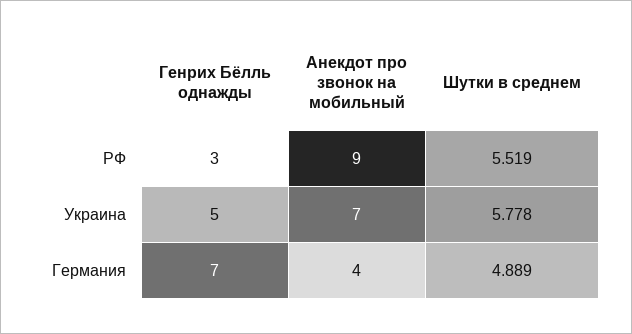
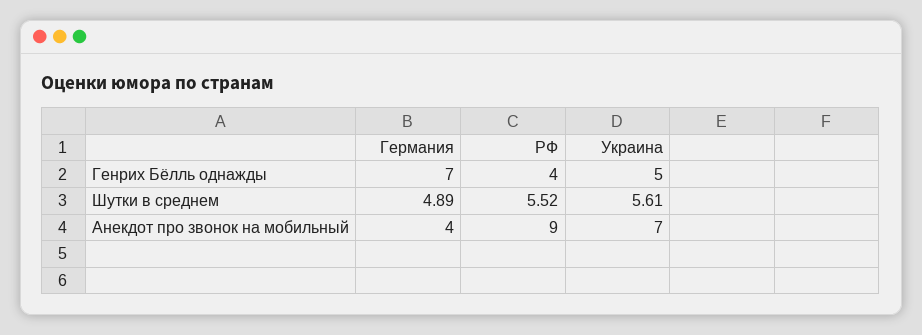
  {
    "Генрих Бёлль однажды": {
-     "РФ": 3,
+     "РФ": 4,
      "Украина": 5,
      "Германия": 7
    },
    "Анекдот про звонок на мобильный": {
      "РФ": 9,
      "Украина": 7,
      "Германия": 4
    },
    "Шутки в среднем": {
      "РФ": 5.519,
-     "Украина": 5.778,
+     "Украина": 5.61,
      "Германия": 4.889
    }
  }

